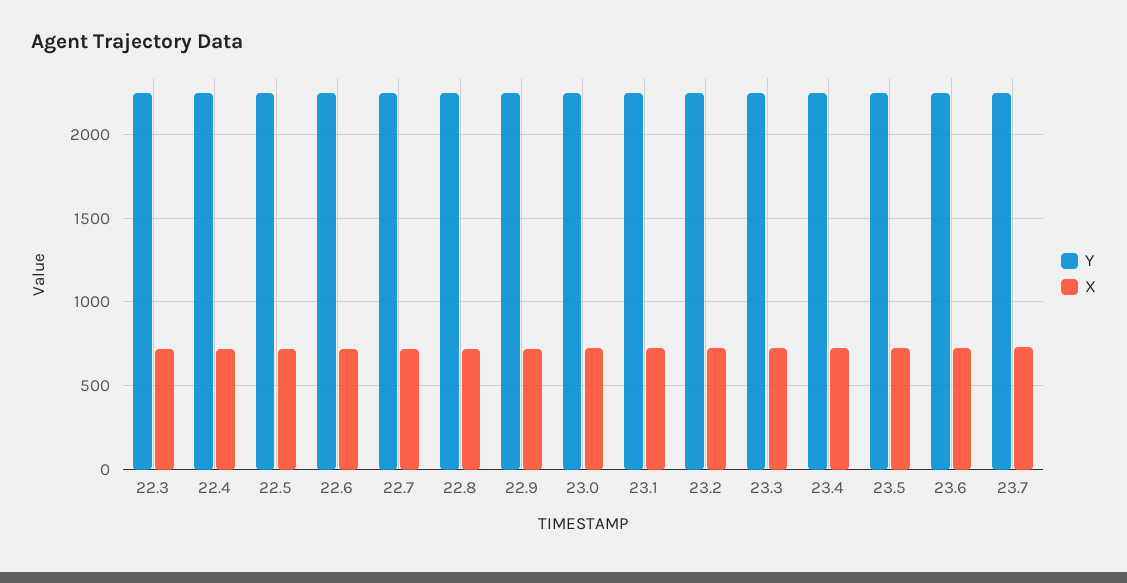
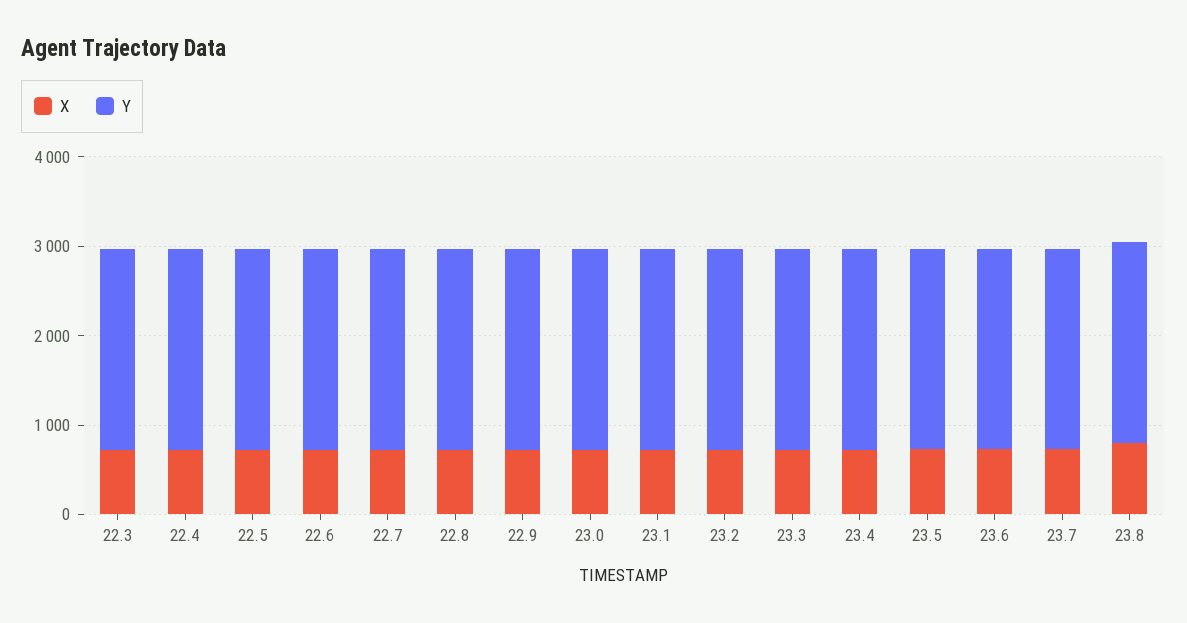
  {
    "Y": {
      "22.3": 2250,
      "22.4": 2250,
      "22.5": 2250,
      "22.6": 2250,
      "22.7": 2250,
      "22.8": 2250,
      "22.9": 2250,
      "23.0": 2250,
      "23.1": 2250,
      "23.2": 2250,
      "23.3": 2250,
      "23.4": 2250,
      "23.5": 2250,
      "23.6": 2250,
-     "23.7": 2250
+     "23.7": 2250,
+     "23.8": 2200
    },
    "X": {
      "22.3": 700,
      "22.4": 700,
      "22.5": 700,
      "22.6": 700,
      "22.7": 700,
      "22.8": 700,
      "22.9": 700,
      "23.0": 700,
      "23.1": 700,
      "23.2": 700,
      "23.3": 750,
      "23.4": 750,
      "23.5": 750,
      "23.6": 750,
-     "23.7": 750
+     "23.7": 750,
+     "23.8": 800
    }
  }

